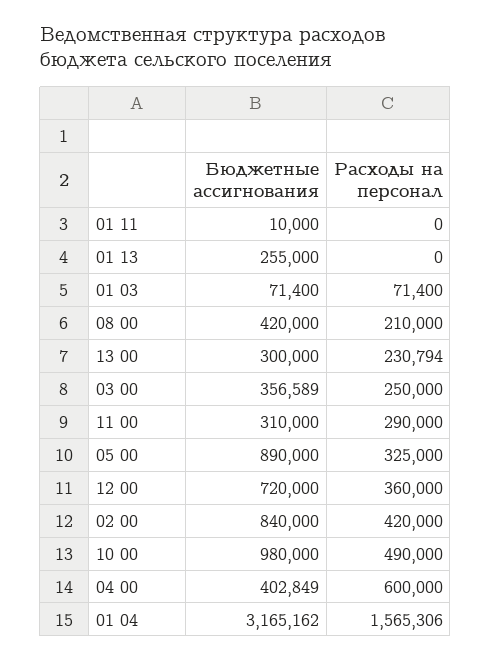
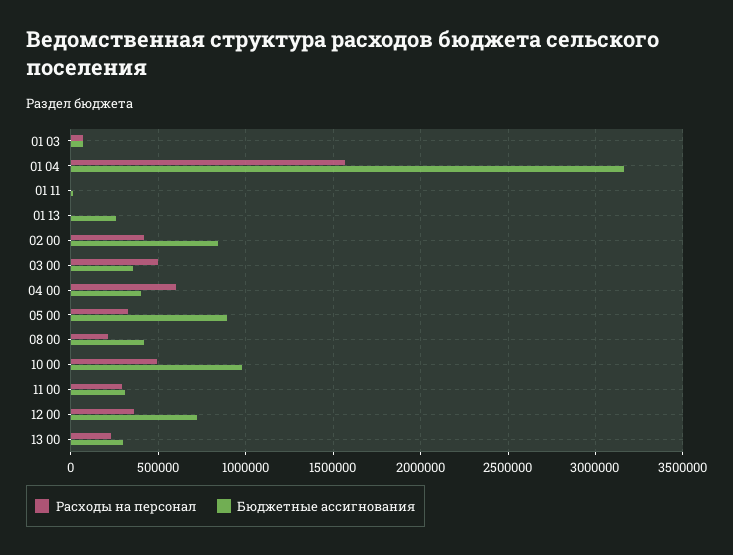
  {
    "Бюджетные ассигнования": {
      "01 11": 10000,
      "01 13": 255000,
      "01 03": 71400,
      "08 00": 420000,
      "13 00": 300000,
      "03 00": 356589,
      "11 00": 310000,
      "05 00": 890000,
      "12 00": 720000,
      "02 00": 840000,
      "10 00": 980000,
      "04 00": 402849,
      "01 04": 3165162
    },
    "Расходы на персонал": {
      "01 11": 0,
      "01 13": 0,
      "01 03": 71400,
      "08 00": 210000,
      "13 00": 230794,
-     "03 00": 250000,
+     "03 00": 500000,
      "11 00": 290000,
      "05 00": 325000,
      "12 00": 360000,
      "02 00": 420000,
      "10 00": 490000,
      "04 00": 600000,
      "01 04": 1565306
    }
  }

